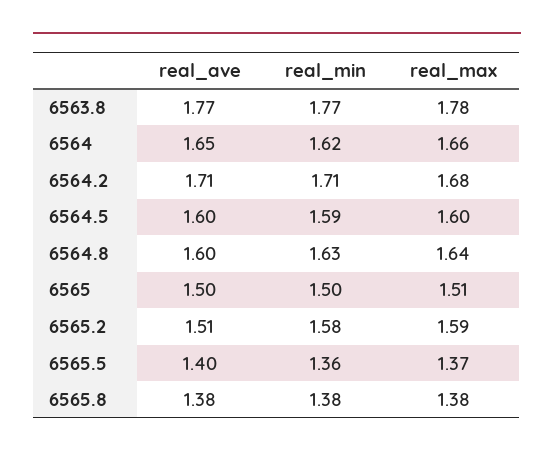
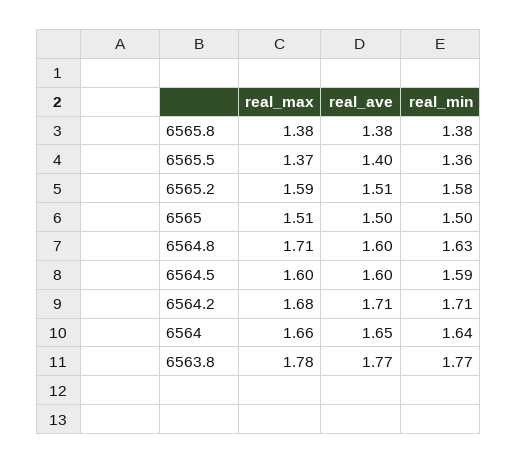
  {
    "real_ave": {
      "6563.8": 1.77,
      "6564": 1.65,
      "6564.2": 1.71,
      "6564.5": 1.6,
      "6564.8": 1.6,
      "6565": 1.5,
      "6565.2": 1.51,
      "6565.5": 1.4,
      "6565.8": 1.38
    },
    "real_min": {
      "6563.8": 1.77,
-     "6564": 1.62,
+     "6564": 1.64,
      "6564.2": 1.71,
      "6564.5": 1.59,
      "6564.8": 1.63,
      "6565": 1.5,
      "6565.2": 1.58,
      "6565.5": 1.36,
      "6565.8": 1.38
    },
    "real_max": {
      "6563.8": 1.78,
      "6564": 1.66,
      "6564.2": 1.68,
      "6564.5": 1.6,
-     "6564.8": 1.64,
+     "6564.8": 1.71,
      "6565": 1.51,
      "6565.2": 1.59,
      "6565.5": 1.37,
      "6565.8": 1.38
    }
  }

